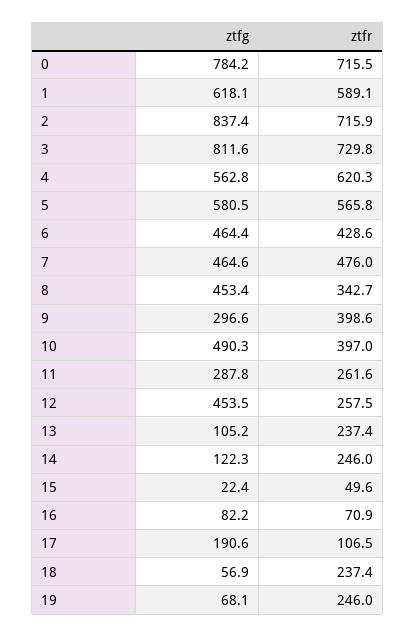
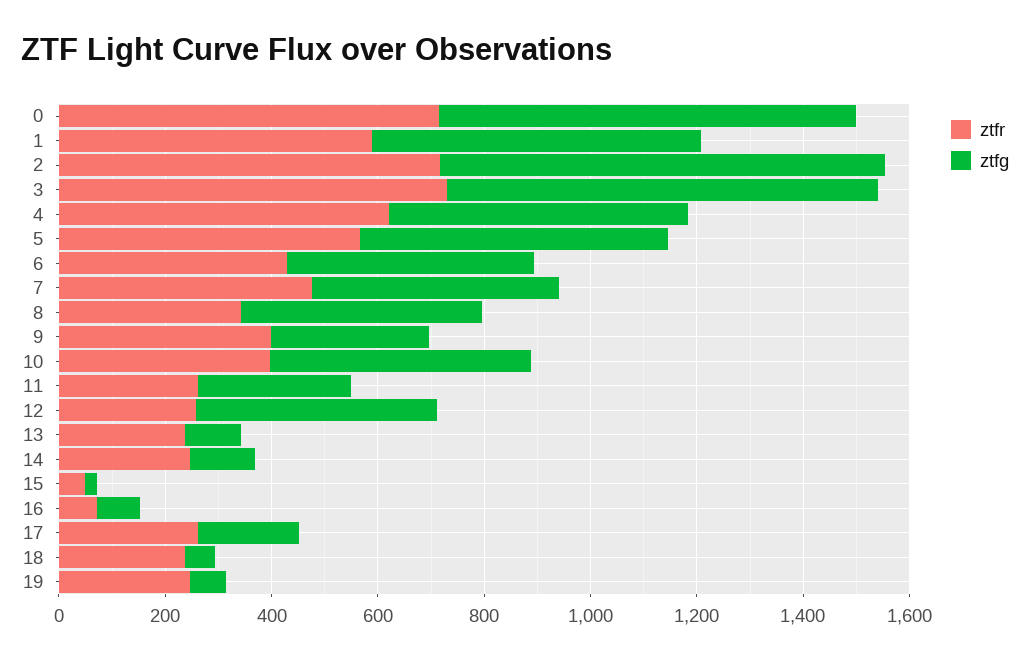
  {
    "ztfg": {
      "0": 784.2,
      "1": 618.1,
      "2": 837.4,
      "3": 811.6,
      "4": 562.8,
      "5": 580.5,
      "6": 464.4,
      "7": 464.6,
      "8": 453.4,
      "9": 296.6,
      "10": 490.3,
      "11": 287.8,
      "12": 453.5,
      "13": 105.2,
      "14": 122.3,
      "15": 22.4,
      "16": 82.2,
      "17": 190.6,
      "18": 56.9,
      "19": 68.1
    },
    "ztfr": {
      "0": 715.5,
      "1": 589.1,
      "2": 715.9,
      "3": 729.8,
      "4": 620.3,
      "5": 565.8,
      "6": 428.6,
      "7": 476,
      "8": 342.7,
      "9": 398.6,
      "10": 397,
      "11": 261.6,
      "12": 257.5,
      "13": 237.4,
      "14": 246,
      "15": 49.6,
      "16": 70.9,
-     "17": 106.5,
+     "17": 250,
      "18": 237.4,
      "19": 246
    }
  }

